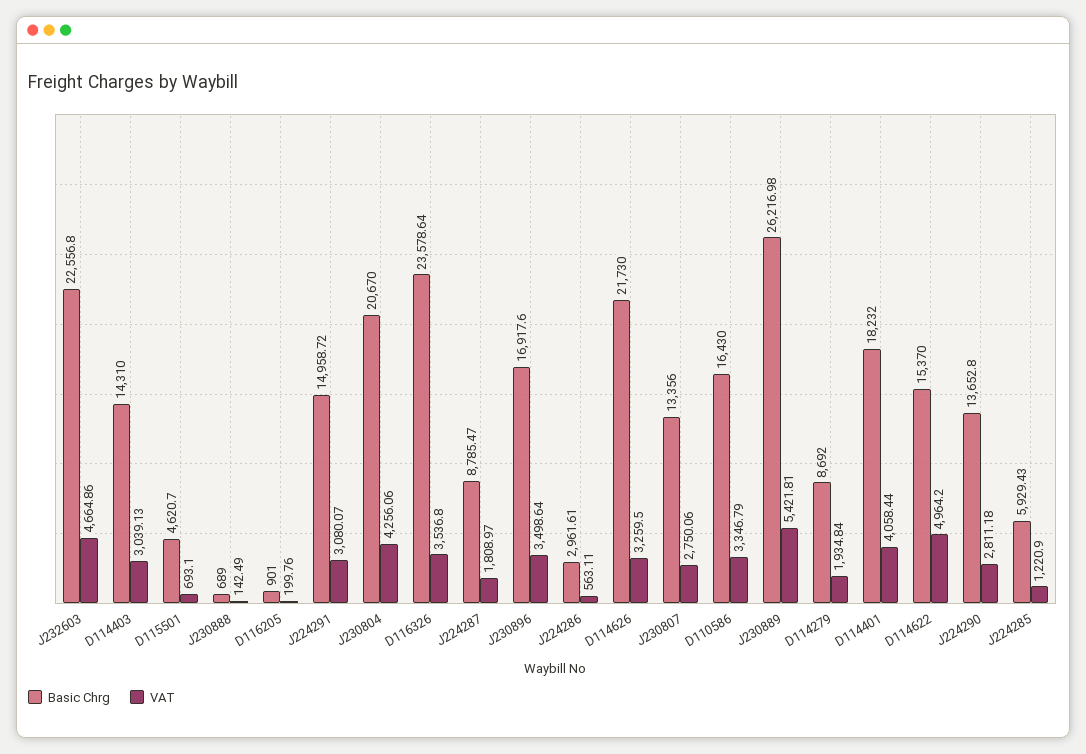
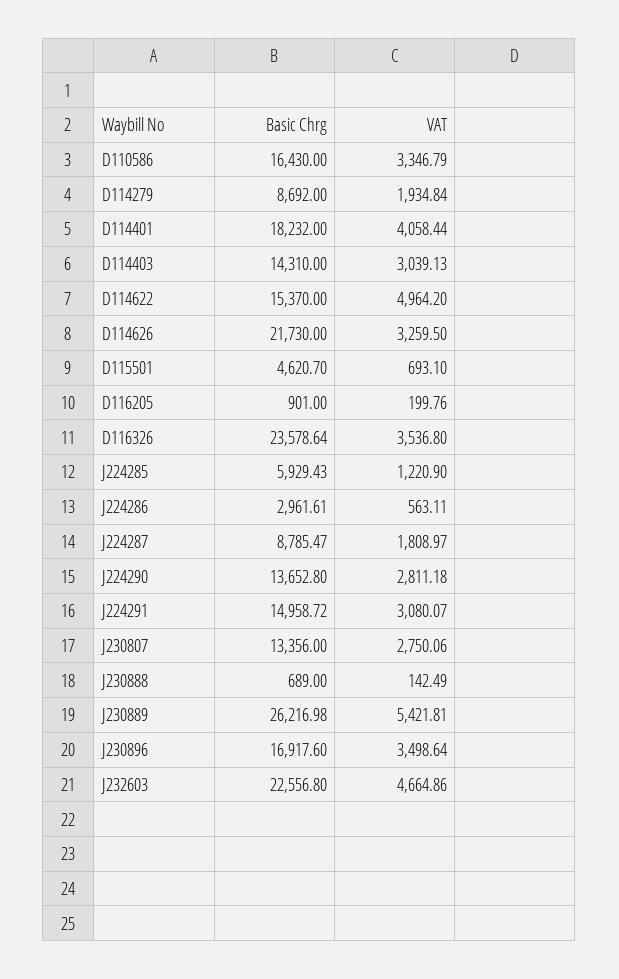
  {
    "Basic Chrg": {
      "J232603": 22556.8,
      "D114403": 14310,
      "D115501": 4620.7,
      "J230888": 689,
      "D116205": 901,
      "J224291": 14958.72,
-     "J230804": 20670,
      "D116326": 23578.64,
      "J224287": 8785.47,
      "J230896": 16917.6,
      "J224286": 2961.61,
      "D114626": 21730,
      "J230807": 13356,
      "D110586": 16430,
      "J230889": 26216.98,
      "D114279": 8692,
      "D114401": 18232,
      "D114622": 15370,
      "J224290": 13652.8,
      "J224285": 5929.43
    },
    "VAT": {
      "J232603": 4664.86,
      "D114403": 3039.13,
      "D115501": 693.1,
      "J230888": 142.49,
      "D116205": 199.76,
      "J224291": 3080.07,
-     "J230804": 4256.06,
      "D116326": 3536.8,
      "J224287": 1808.97,
      "J230896": 3498.64,
      "J224286": 563.11,
      "D114626": 3259.5,
      "J230807": 2750.06,
      "D110586": 3346.79,
      "J230889": 5421.81,
      "D114279": 1934.84,
      "D114401": 4058.44,
      "D114622": 4964.2,
      "J224290": 2811.18,
      "J224285": 1220.9
    }
  }

